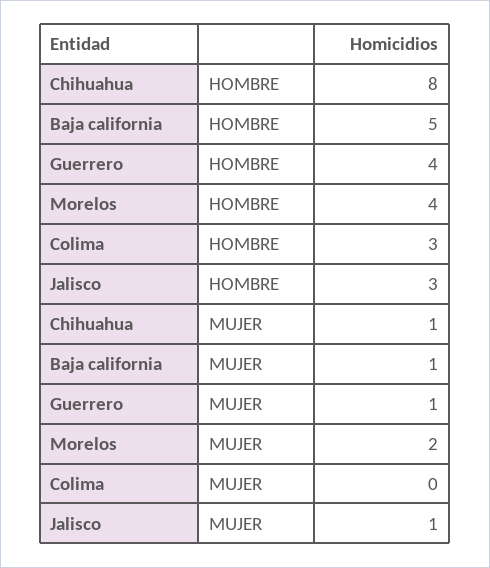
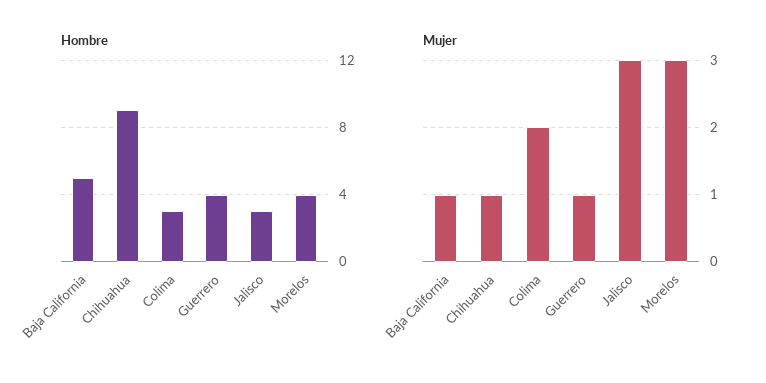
  {
    "HOMBRE": {
-     "Chihuahua": 8,
+     "Chihuahua": 9,
      "Baja california": 5,
      "Guerrero": 4,
      "Morelos": 4,
      "Colima": 3,
      "Jalisco": 3
    },
    "MUJER": {
      "Chihuahua": 1,
      "Baja california": 1,
      "Guerrero": 1,
-     "Morelos": 2,
+     "Morelos": 3,
-     "Colima": 0,
+     "Colima": 2,
-     "Jalisco": 1
+     "Jalisco": 3
    }
  }

